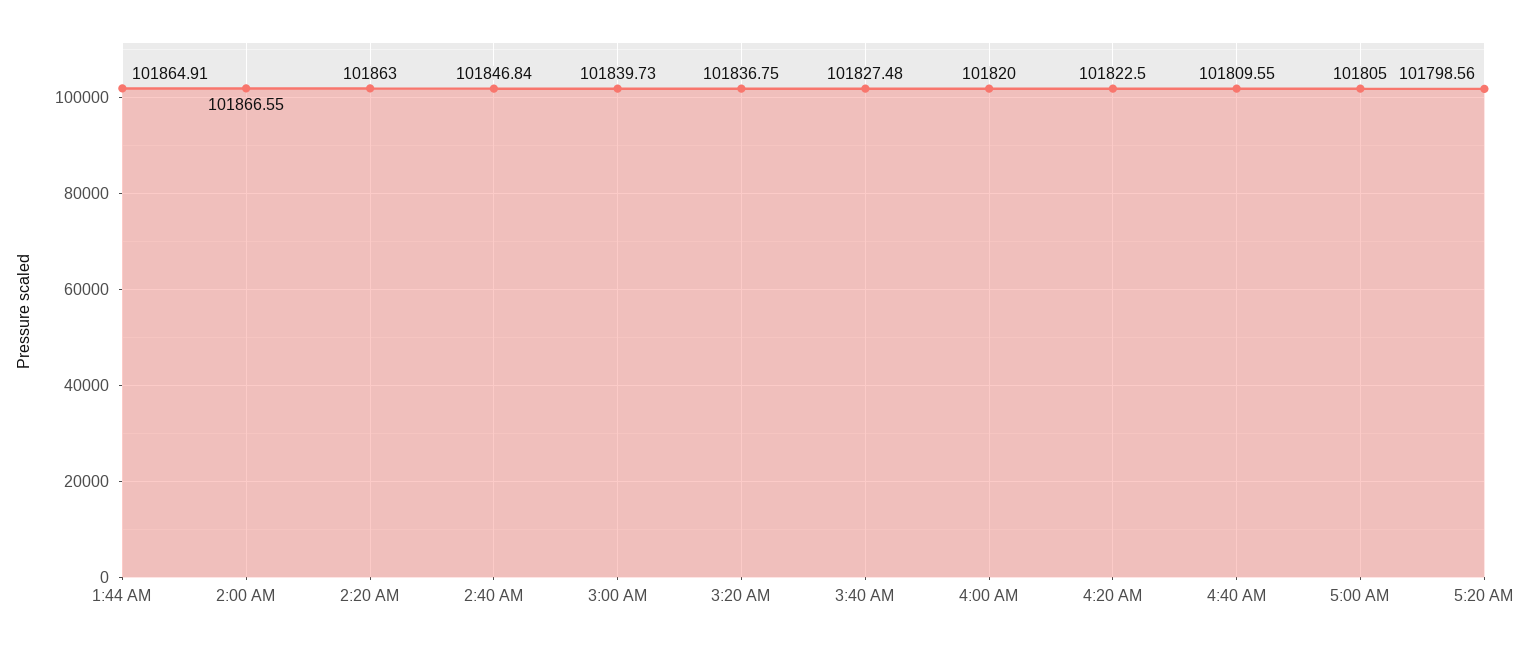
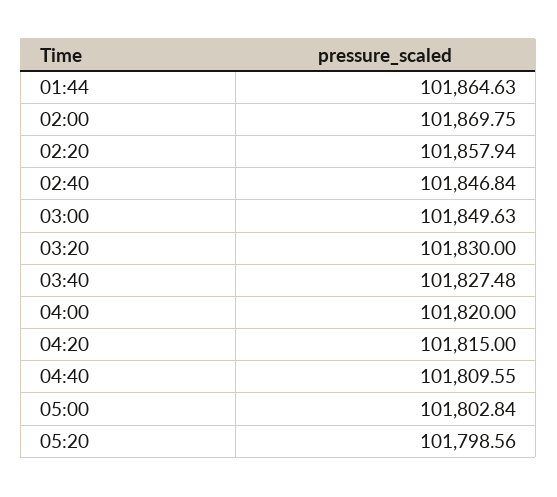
  {
-   "1:44 AM": 101864.91,
+   "1:44 AM": 101864.63,
-   "2:00 AM": 101866.55,
+   "2:00 AM": 101869.75,
-   "2:20 AM": 101863,
+   "2:20 AM": 101857.94,
    "2:40 AM": 101846.84,
-   "3:00 AM": 101839.73,
+   "3:00 AM": 101849.63,
-   "3:20 AM": 101836.75,
+   "3:20 AM": 101830,
    "3:40 AM": 101827.48,
    "4:00 AM": 101820,
-   "4:20 AM": 101822.5,
+   "4:20 AM": 101815,
    "4:40 AM": 101809.55,
-   "5:00 AM": 101805,
+   "5:00 AM": 101802.84,
    "5:20 AM": 101798.56
  }

